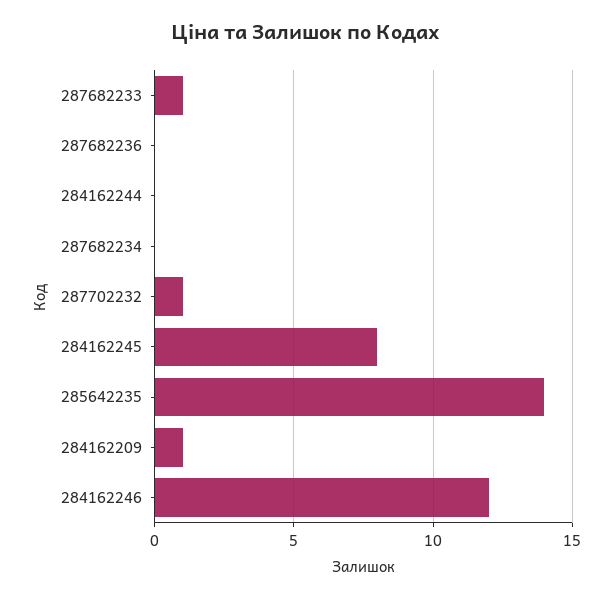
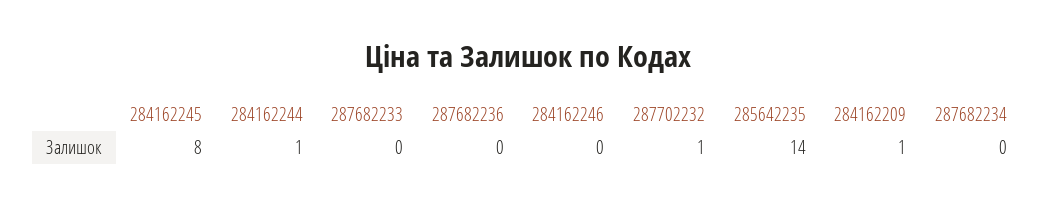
  {
-   "287682233": 1,
+   "287682233": 0,
    "287682236": 0,
-   "284162244": 0,
+   "284162244": 1,
    "287682234": 0,
    "287702232": 1,
    "284162245": 8,
    "285642235": 14,
    "284162209": 1,
-   "284162246": 12
+   "284162246": 0
  }

